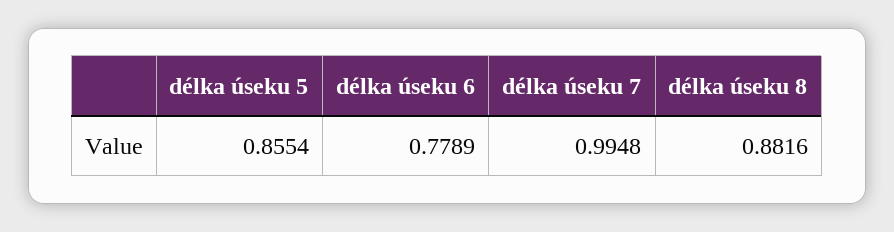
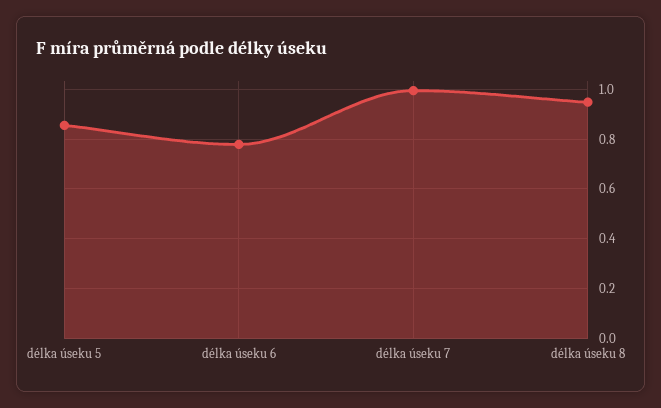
  {
    "délka úseku 5": 0.8554,
    "délka úseku 6": 0.7789,
    "délka úseku 7": 0.9948,
-   "délka úseku 8": 0.8816
+   "délka úseku 8": 0.95
  }

